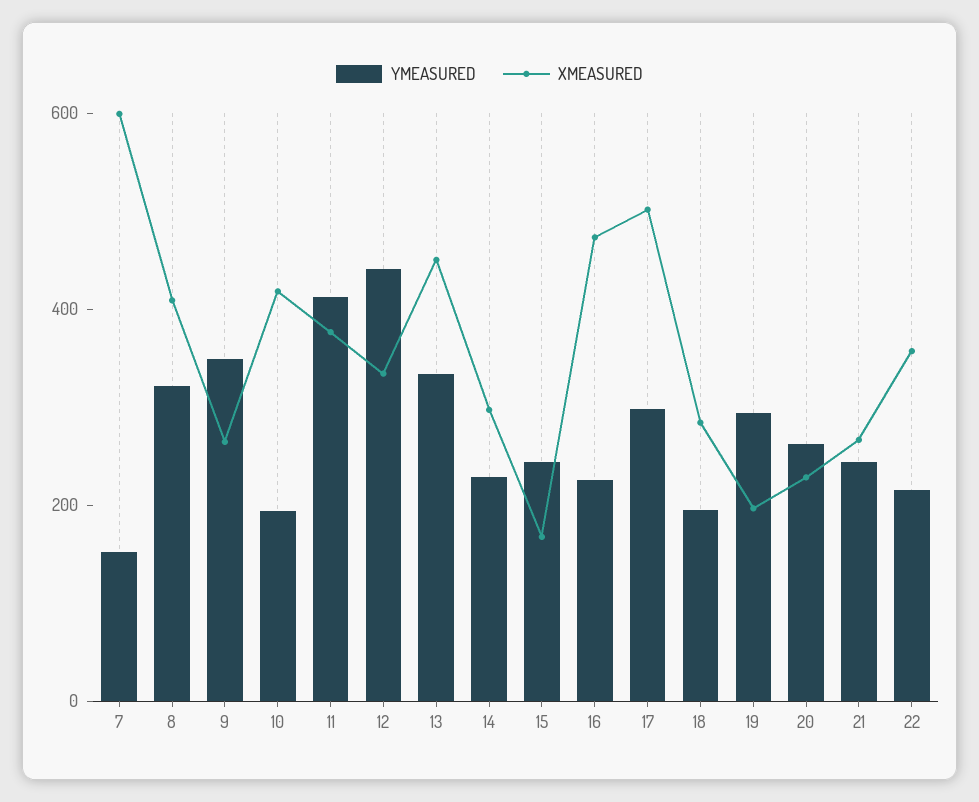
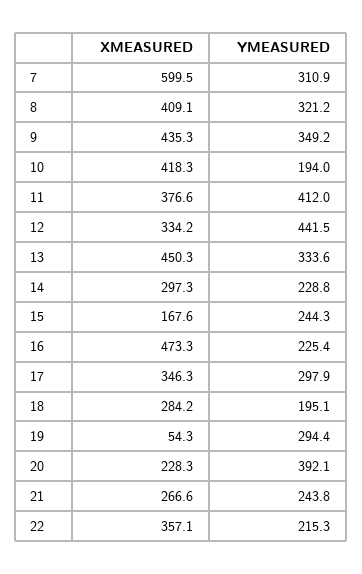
  {
    "YMEASURED": {
-     "7": 150,
+     "7": 310.9,
      "8": 321.2,
      "9": 349.2,
      "10": 194,
      "11": 412,
      "12": 441.5,
      "13": 333.6,
      "14": 228.8,
      "15": 244.3,
      "16": 225.4,
      "17": 297.9,
      "18": 195.1,
      "19": 294.4,
-     "20": 250,
+     "20": 392.1,
      "21": 243.8,
      "22": 215.3
    },
    "XMEASURED": {
      "7": 599.5,
      "8": 409.1,
-     "9": 250,
+     "9": 435.3,
      "10": 418.3,
      "11": 376.6,
      "12": 334.2,
      "13": 450.3,
      "14": 297.3,
      "15": 167.6,
      "16": 473.3,
-     "17": 500,
+     "17": 346.3,
      "18": 284.2,
-     "19": 200,
+     "19": 54.3,
      "20": 228.3,
      "21": 266.6,
      "22": 357.1
    }
  }

